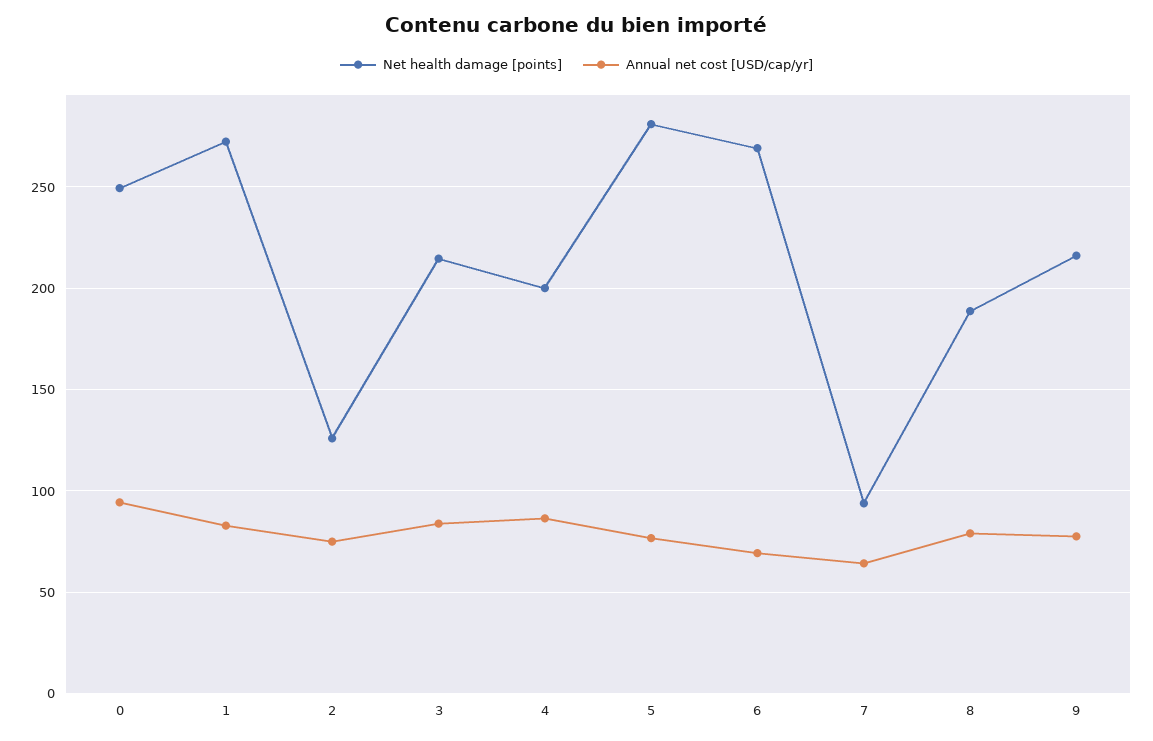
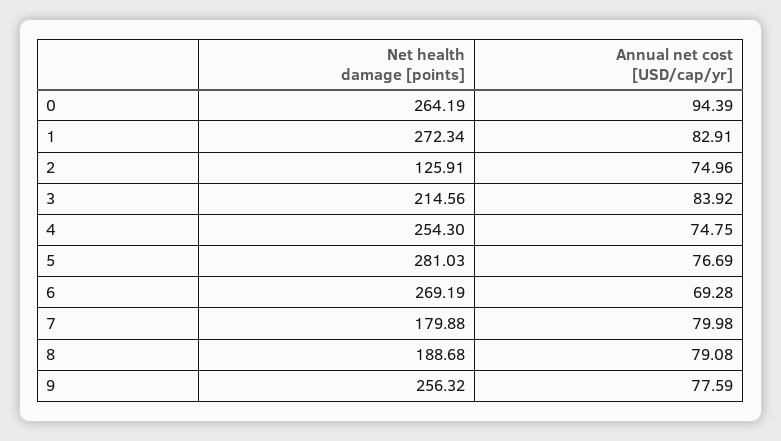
  {
    "Net health damage [points]": {
-     "0": 250,
+     "0": 264.19,
      "1": 272.34,
      "2": 125.91,
      "3": 214.56,
-     "4": 200,
+     "4": 254.3,
      "5": 281.03,
      "6": 269.19,
-     "7": 95,
+     "7": 179.88,
      "8": 188.68,
-     "9": 215
+     "9": 256.32
    },
    "Annual net cost [USD/cap/yr]": {
      "0": 94.39,
      "1": 82.91,
      "2": 74.96,
      "3": 83.92,
-     "4": 85,
+     "4": 74.75,
      "5": 76.69,
      "6": 69.28,
-     "7": 65,
+     "7": 79.98,
      "8": 79.08,
      "9": 77.59
    }
  }

